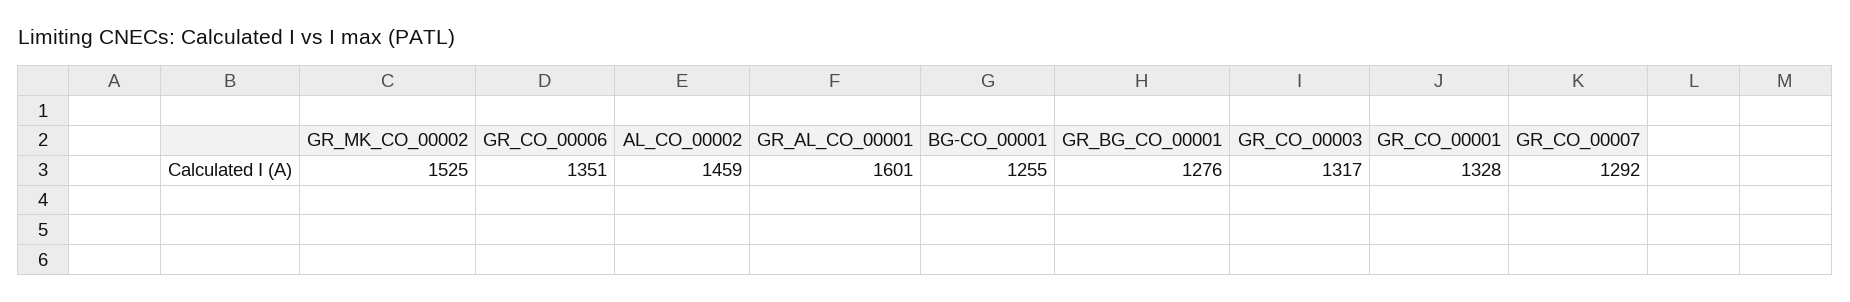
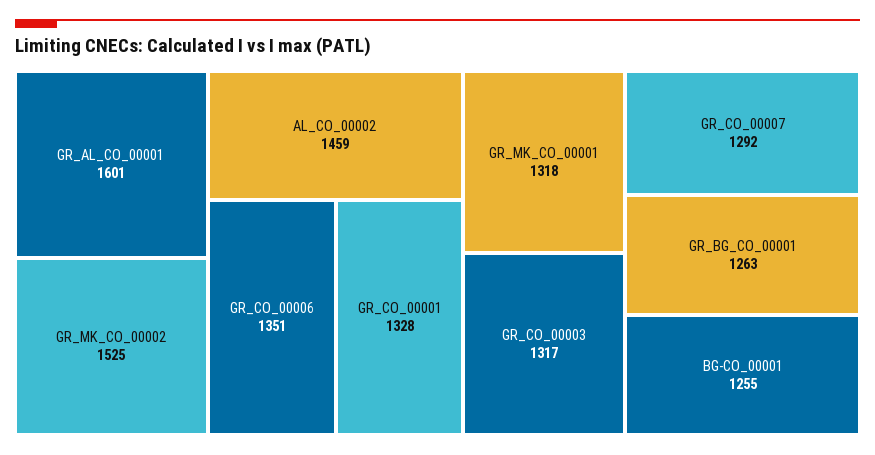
  {
    "GR_MK_CO_00002": 1525,
    "GR_CO_00006": 1351,
    "AL_CO_00002": 1459,
    "GR_AL_CO_00001": 1601,
    "BG-CO_00001": 1255,
-   "GR_BG_CO_00001": 1276,
+   "GR_BG_CO_00001": 1263,
    "GR_CO_00003": 1317,
    "GR_CO_00001": 1328,
-   "GR_CO_00007": 1292
+   "GR_CO_00007": 1292,
+   "GR_MK_CO_00001": 1318
  }

